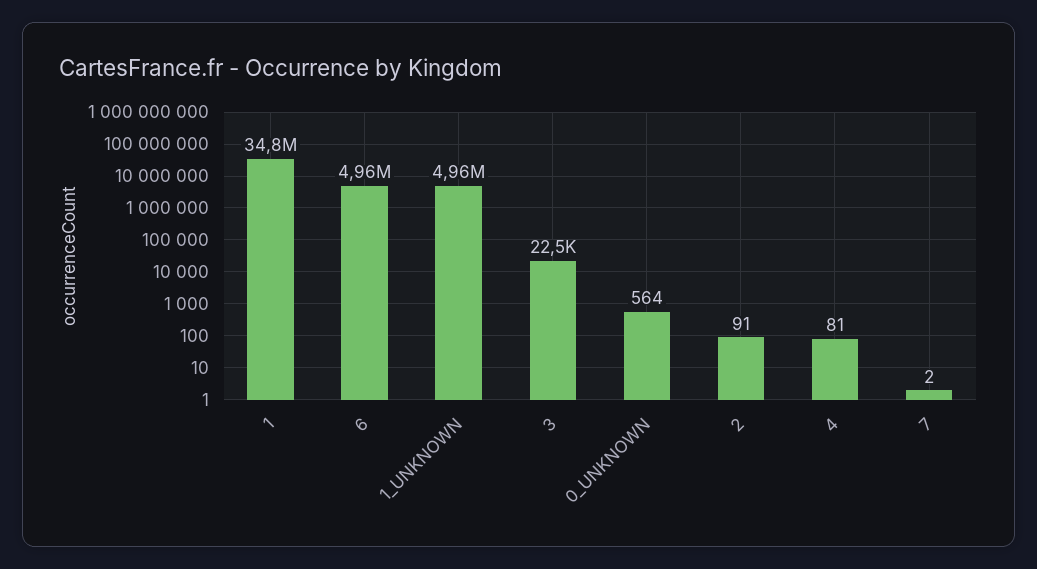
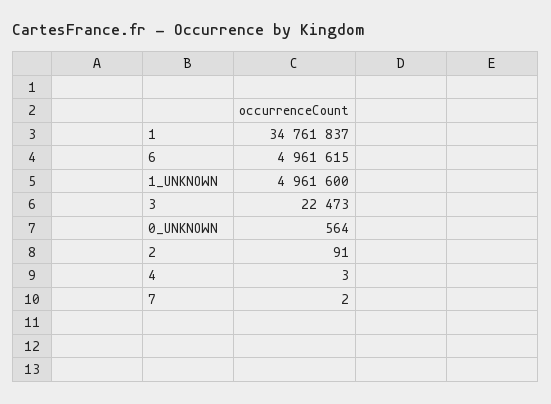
  {
    "1": 34761837,
    "6": 4961615,
    "1_UNKNOWN": 4961600,
    "3": 22473,
    "0_UNKNOWN": 564,
    "2": 91,
-   "4": 81,
+   "4": 3,
    "7": 2
  }

